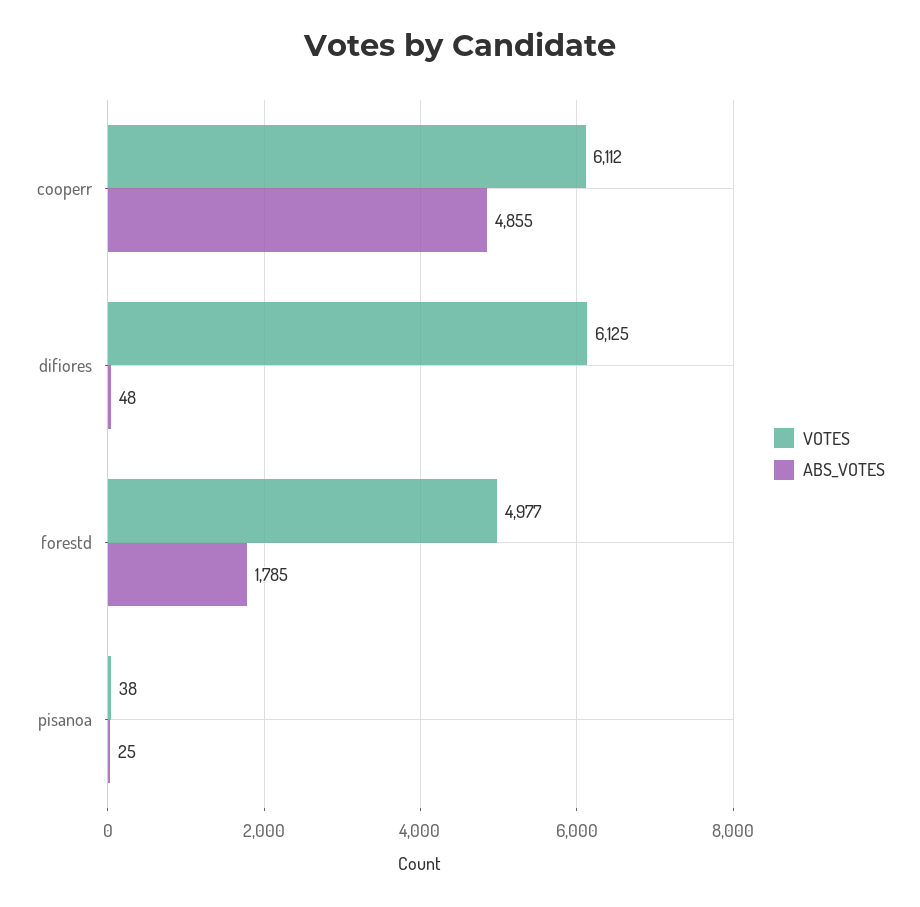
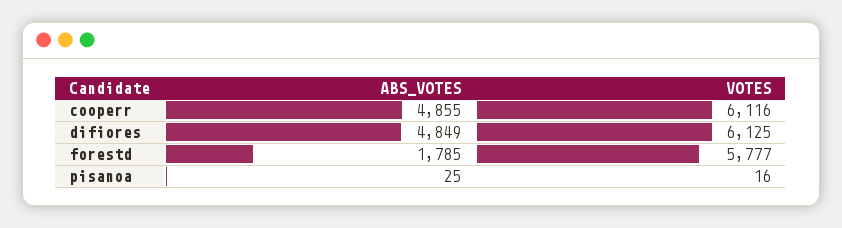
  {
    "VOTES": {
-     "cooperr": 6112,
+     "cooperr": 6116,
      "difiores": 6125,
-     "forestd": 4977,
+     "forestd": 5777,
-     "pisanoa": 38
+     "pisanoa": 16
    },
    "ABS_VOTES": {
      "cooperr": 4855,
-     "difiores": 48,
+     "difiores": 4849,
      "forestd": 1785,
      "pisanoa": 25
    }
  }

